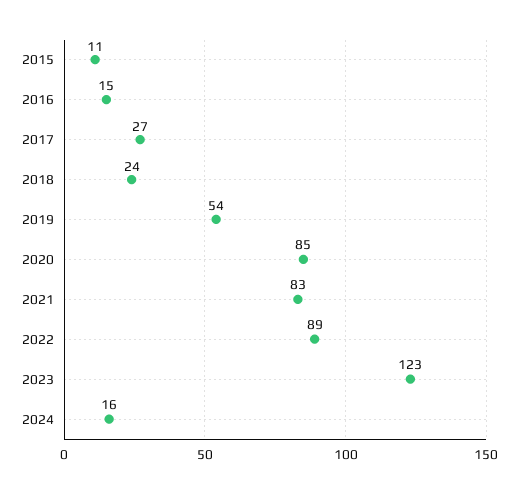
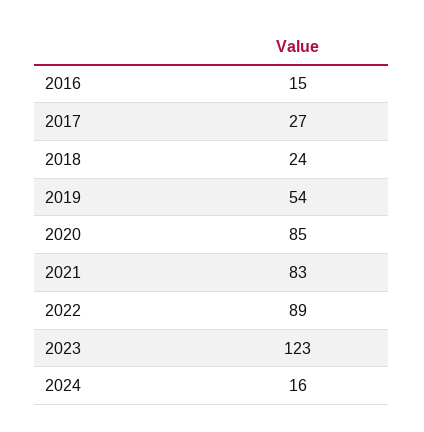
  {
-   "2015": 11,
    "2016": 15,
    "2017": 27,
    "2018": 24,
    "2019": 54,
    "2020": 85,
    "2021": 83,
    "2022": 89,
    "2023": 123,
    "2024": 16
  }

